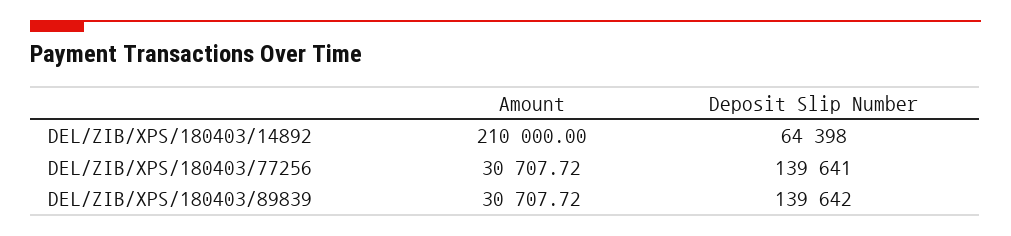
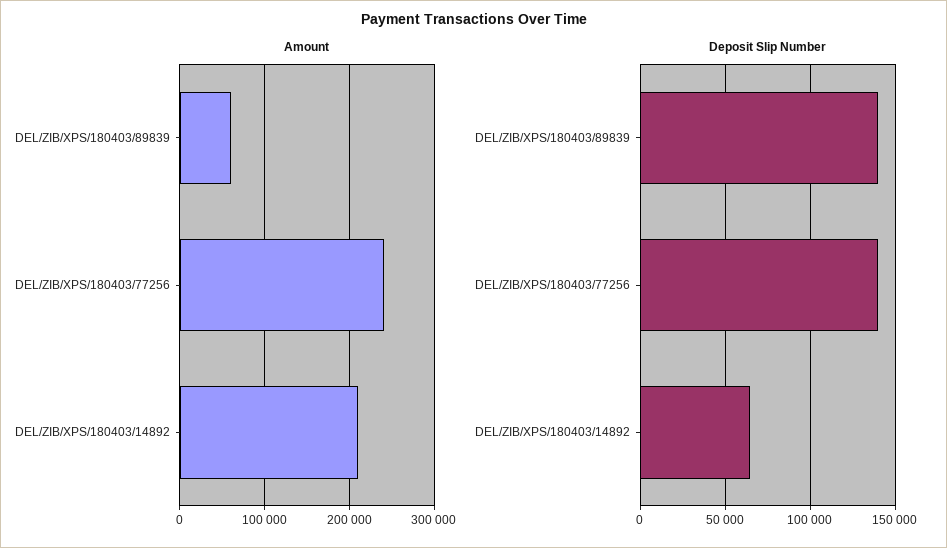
  {
    "Amount": {
      "DEL/ZIB/XPS/180403/14892": 210000,
-     "DEL/ZIB/XPS/180403/77256": 30707.72,
+     "DEL/ZIB/XPS/180403/77256": 240000,
-     "DEL/ZIB/XPS/180403/89839": 30707.72
+     "DEL/ZIB/XPS/180403/89839": 60000
    },
    "Deposit Slip Number": {
      "DEL/ZIB/XPS/180403/14892": 64398,
      "DEL/ZIB/XPS/180403/77256": 139641,
      "DEL/ZIB/XPS/180403/89839": 139642
    }
  }

